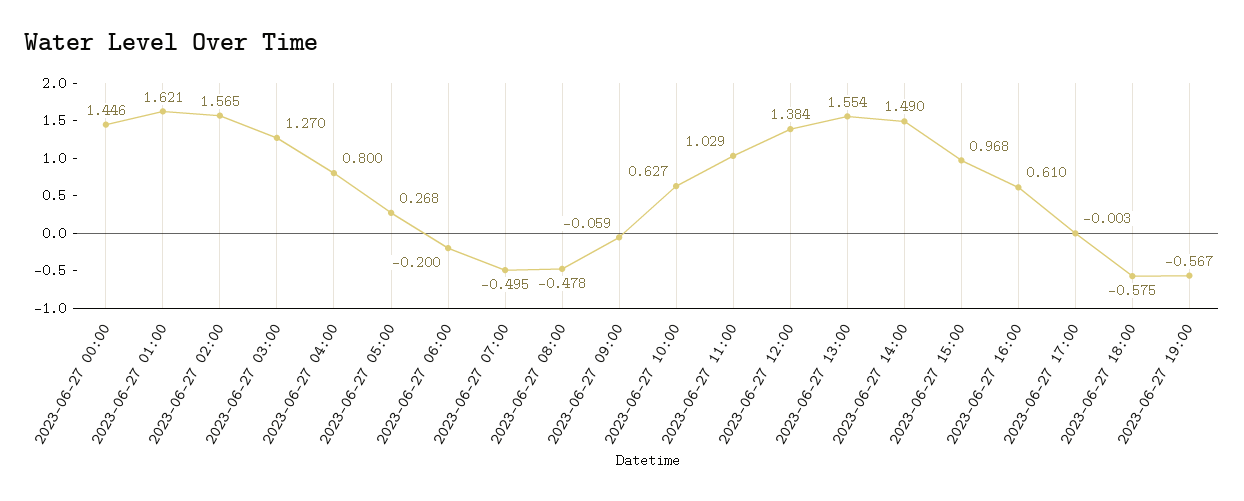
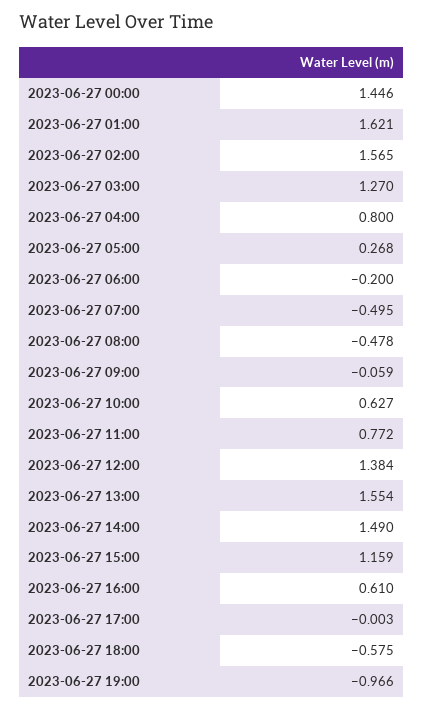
  {
    "2023-06-27 00:00": 1.446,
    "2023-06-27 01:00": 1.621,
    "2023-06-27 02:00": 1.565,
    "2023-06-27 03:00": 1.27,
    "2023-06-27 04:00": 0.8,
    "2023-06-27 05:00": 0.268,
    "2023-06-27 06:00": -0.2,
    "2023-06-27 07:00": -0.495,
    "2023-06-27 08:00": -0.478,
    "2023-06-27 09:00": -0.059,
    "2023-06-27 10:00": 0.627,
-   "2023-06-27 11:00": 1.029,
+   "2023-06-27 11:00": 0.772,
    "2023-06-27 12:00": 1.384,
    "2023-06-27 13:00": 1.554,
    "2023-06-27 14:00": 1.49,
-   "2023-06-27 15:00": 0.968,
+   "2023-06-27 15:00": 1.159,
    "2023-06-27 16:00": 0.61,
    "2023-06-27 17:00": -0.003,
    "2023-06-27 18:00": -0.575,
-   "2023-06-27 19:00": -0.567
+   "2023-06-27 19:00": -0.966
  }

